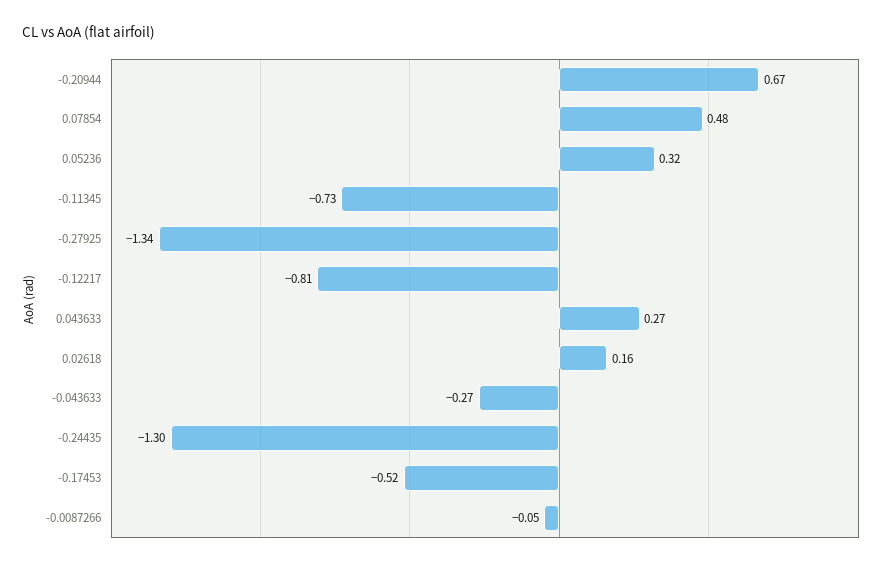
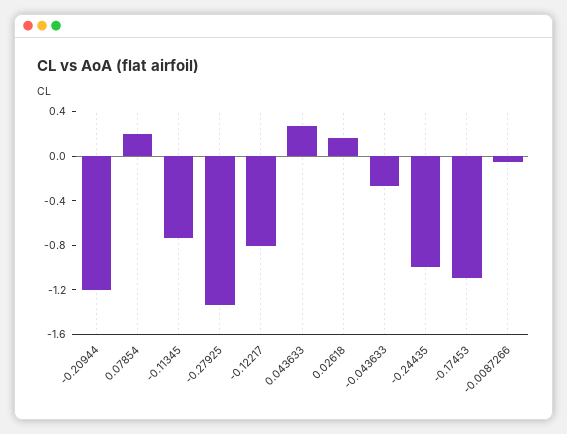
  {
-   "-0.20944": 0.67,
+   "-0.20944": -1.2,
-   "0.07854": 0.48,
+   "0.07854": 0.2,
-   "0.05236": 0.32,
    "-0.11345": -0.73,
    "-0.27925": -1.34,
    "-0.12217": -0.81,
    "0.043633": 0.27,
    "0.02618": 0.16,
    "-0.043633": -0.27,
-   "-0.24435": -1.3,
+   "-0.24435": -1,
-   "-0.17453": -0.52,
+   "-0.17453": -1.1,
    "-0.0087266": -0.05
  }

